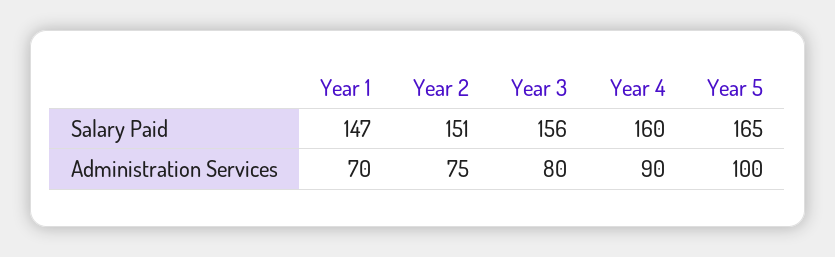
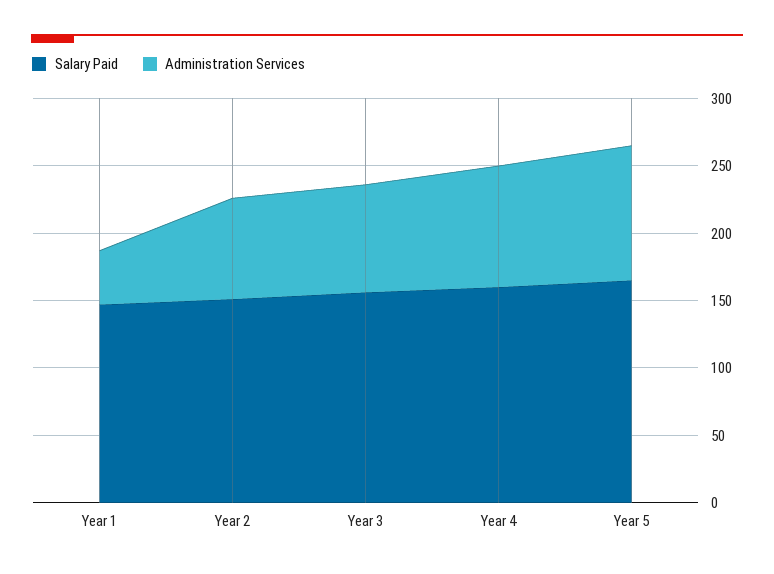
  {
    "Salary Paid": {
      "Year 1": 147,
      "Year 2": 151,
      "Year 3": 156,
      "Year 4": 160,
      "Year 5": 165
    },
    "Administration Services": {
-     "Year 1": 70,
+     "Year 1": 40,
      "Year 2": 75,
      "Year 3": 80,
      "Year 4": 90,
      "Year 5": 100
    }
  }

